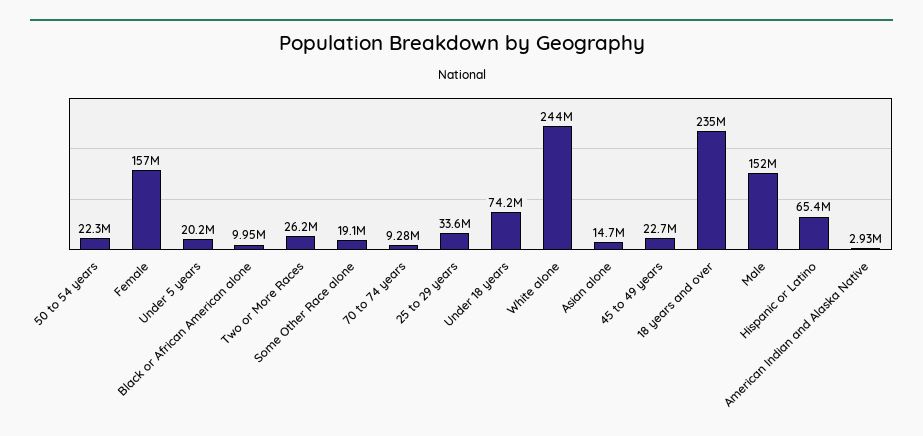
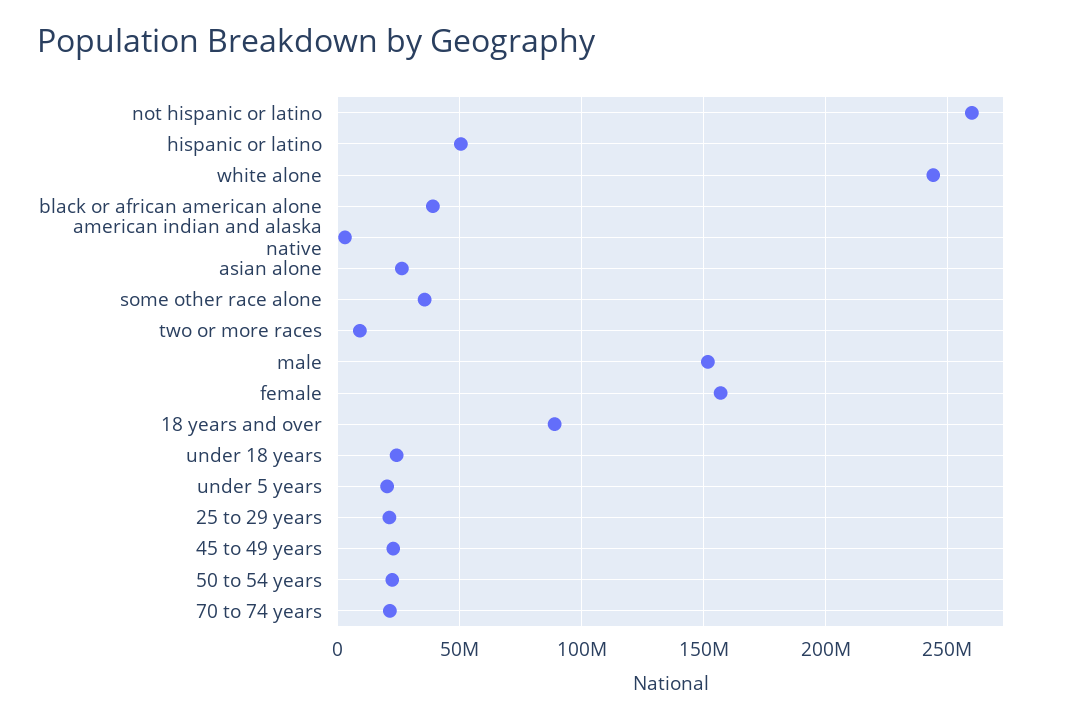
  {
    "50 to 54 years": 22300000,
    "Female": 157000000,
    "Under 5 years": 20200000,
-   "Black or African American alone": 9950000,
+   "Black or African American alone": 40000000,
-   "Two or More Races": 26200000,
+   "Two or More Races": 10000000,
-   "Some Other Race alone": 19100000,
+   "Some Other Race alone": 35000000,
-   "70 to 74 years": 9280000,
+   "70 to 74 years": 20000000,
-   "25 to 29 years": 33600000,
+   "25 to 29 years": 20000000,
-   "Under 18 years": 74200000,
+   "Under 18 years": 25000000,
    "White alone": 244000000,
-   "Asian alone": 14700000,
+   "Asian alone": 25000000,
    "45 to 49 years": 22700000,
-   "18 years and over": 235000000,
+   "18 years and over": 90000000,
    "Male": 152000000,
-   "Hispanic or Latino": 65400000,
+   "Hispanic or Latino": 50000000,
-   "American Indian and Alaska Native": 2930000
+   "American Indian and Alaska Native": 2930000,
+   "not hispanic or latino": 260000000
  }

